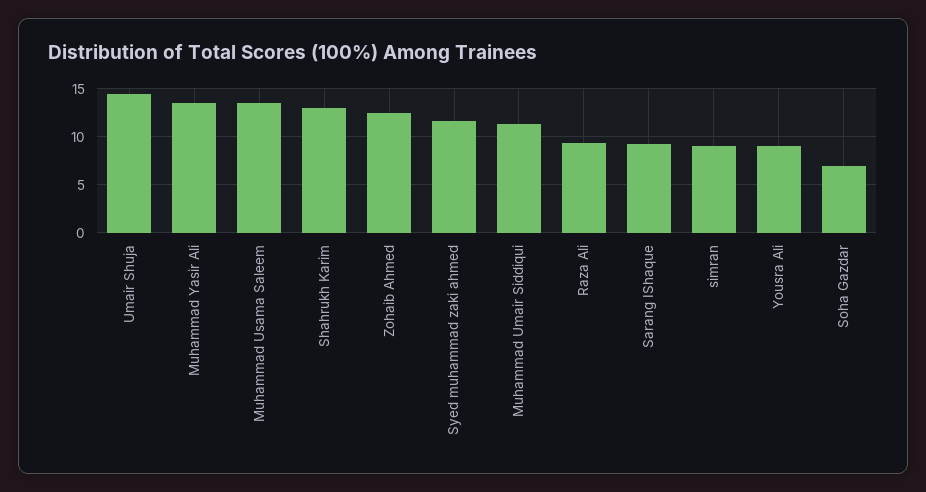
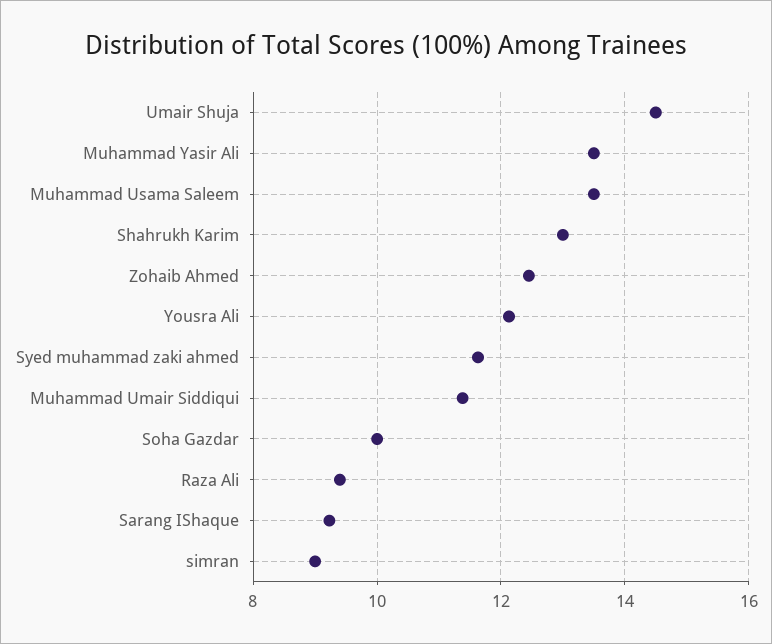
  {
    "Umair Shuja": 14.6,
    "Muhammad Yasir Ali": 13.6,
    "Muhammad Usama Saleem": 13.6,
    "Shahrukh Karim": 13,
    "Zohaib Ahmed": 12.4,
    "Syed muhammad zaki ahmed": 11.6,
    "Muhammad Umair Siddiqui": 11.4,
    "Raza Ali": 9.4,
    "Sarang IShaque": 9.2,
    "simran": 9,
-   "Yousra Ali": 9,
+   "Yousra Ali": 12.2,
-   "Soha Gazdar": 7
+   "Soha Gazdar": 10
  }

